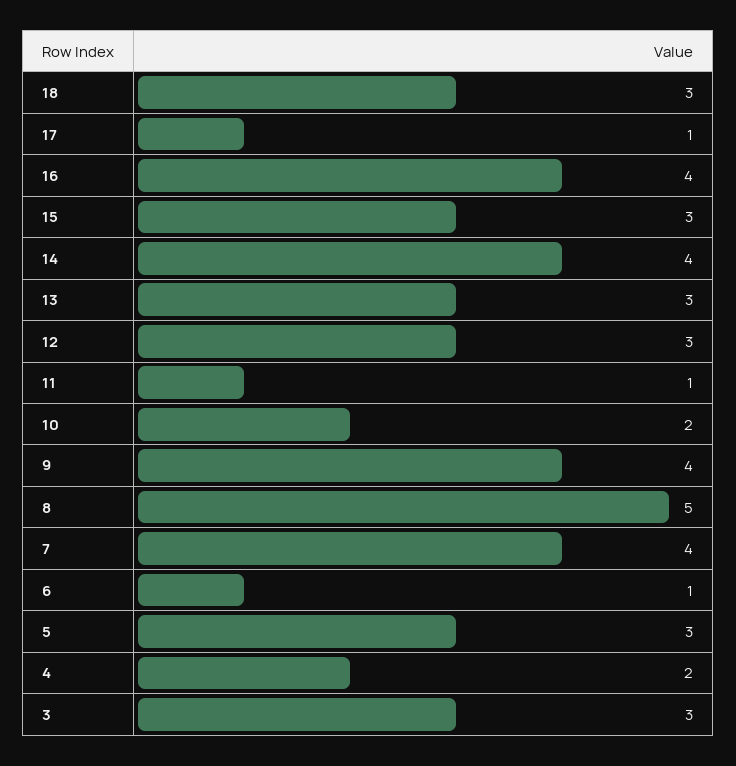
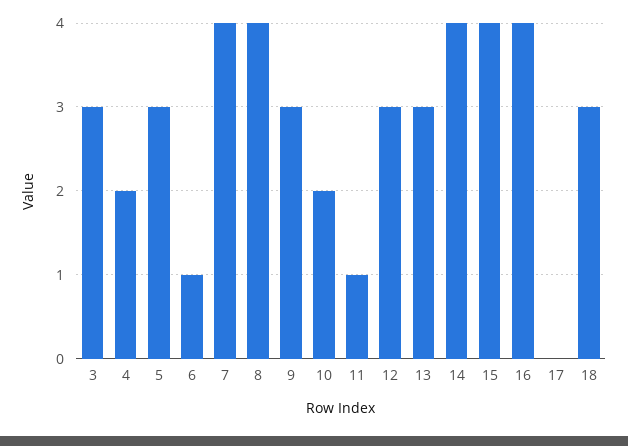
  {
    "18": 3,
-   "17": 1,
+   "17": 0,
    "16": 4,
-   "15": 3,
+   "15": 4,
    "14": 4,
    "13": 3,
    "12": 3,
    "11": 1,
    "10": 2,
-   "9": 4,
+   "9": 3,
-   "8": 5,
+   "8": 4,
    "7": 4,
    "6": 1,
    "5": 3,
    "4": 2,
    "3": 3
  }

